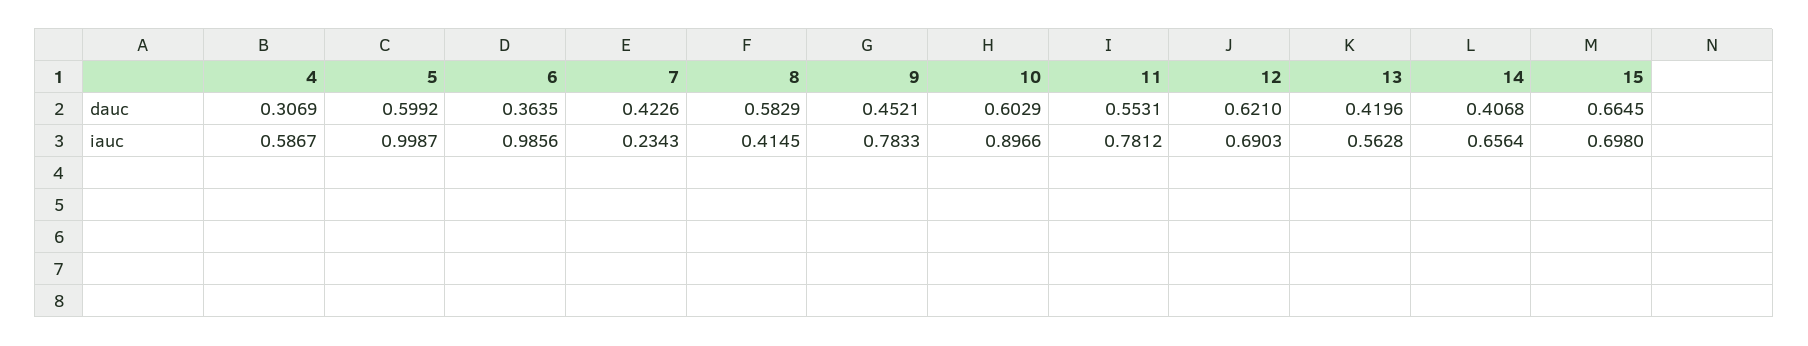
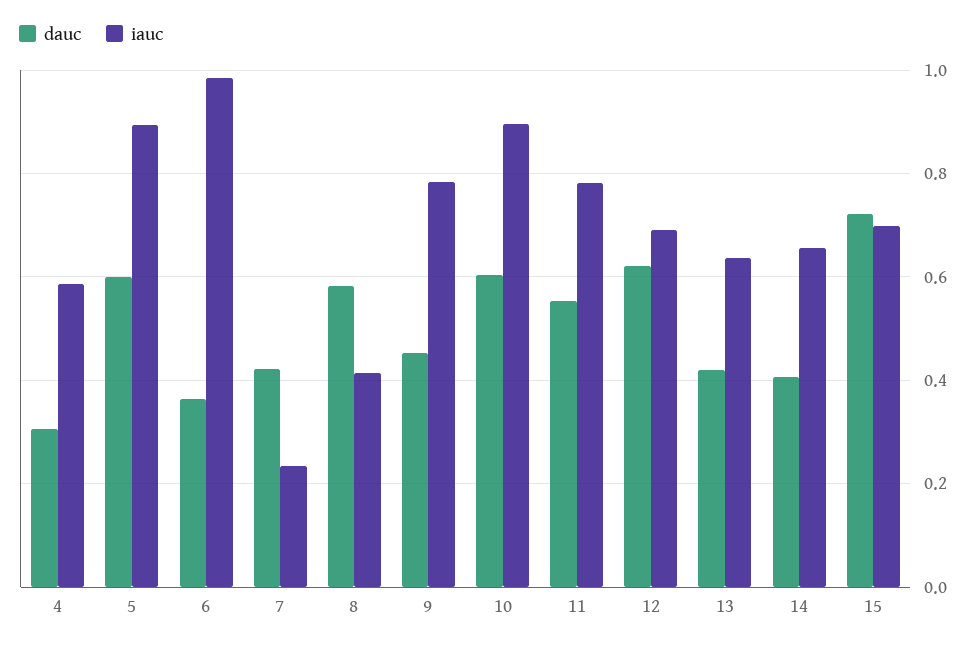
  {
    "dauc": {
      "4": 0.3069,
      "5": 0.5992,
      "6": 0.3635,
      "7": 0.4226,
      "8": 0.5829,
      "9": 0.4521,
      "10": 0.6029,
      "11": 0.5531,
      "12": 0.621,
      "13": 0.4196,
      "14": 0.4068,
-     "15": 0.6645
+     "15": 0.72
    },
    "iauc": {
      "4": 0.5867,
-     "5": 0.9987,
+     "5": 0.9,
      "6": 0.9856,
      "7": 0.2343,
      "8": 0.4145,
      "9": 0.7833,
      "10": 0.8966,
      "11": 0.7812,
      "12": 0.6903,
-     "13": 0.5628,
+     "13": 0.64,
      "14": 0.6564,
      "15": 0.698
    }
  }

